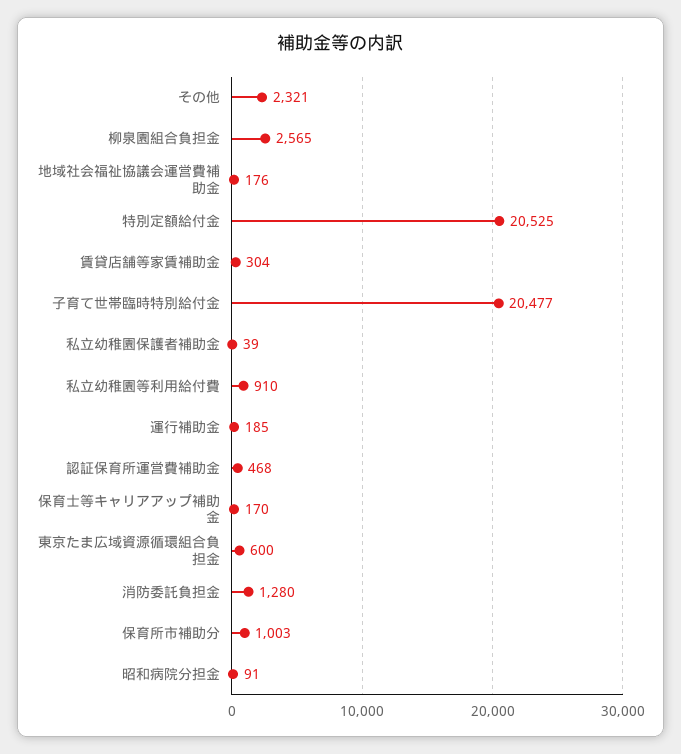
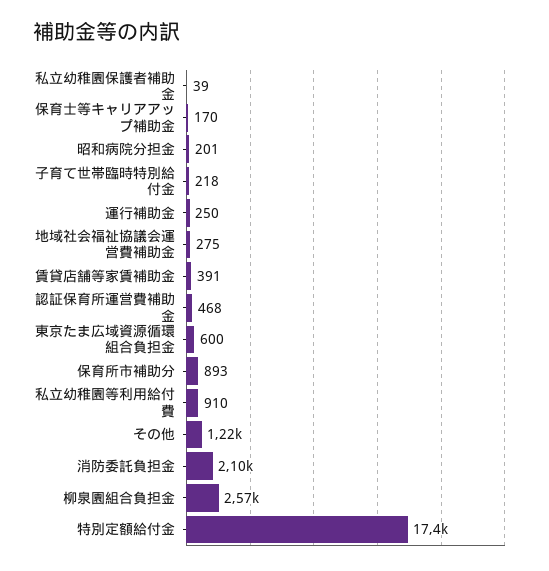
  {
-   "その他": 2321,
+   "その他": 1220,
    "柳泉園組合負担金": 2565,
-   "地域社会福祉協議会運営費補助金": 176,
+   "地域社会福祉協議会運営費補助金": 275,
-   "特別定額給付金": 20525,
+   "特別定額給付金": 17400,
-   "賃貸店舗等家賃補助金": 304,
+   "賃貸店舗等家賃補助金": 391,
-   "子育て世帯臨時特別給付金": 20477,
+   "子育て世帯臨時特別給付金": 218,
    "私立幼稚園保護者補助金": 39,
    "私立幼稚園等利用給付費": 910,
-   "運行補助金": 185,
+   "運行補助金": 250,
    "認証保育所運営費補助金": 468,
    "保育士等キャリアアップ補助金": 170,
    "東京たま広域資源循環組合負担金": 600,
-   "消防委託負担金": 1280,
+   "消防委託負担金": 2100,
-   "保育所市補助分": 1003,
+   "保育所市補助分": 893,
-   "昭和病院分担金": 91
+   "昭和病院分担金": 201
  }

